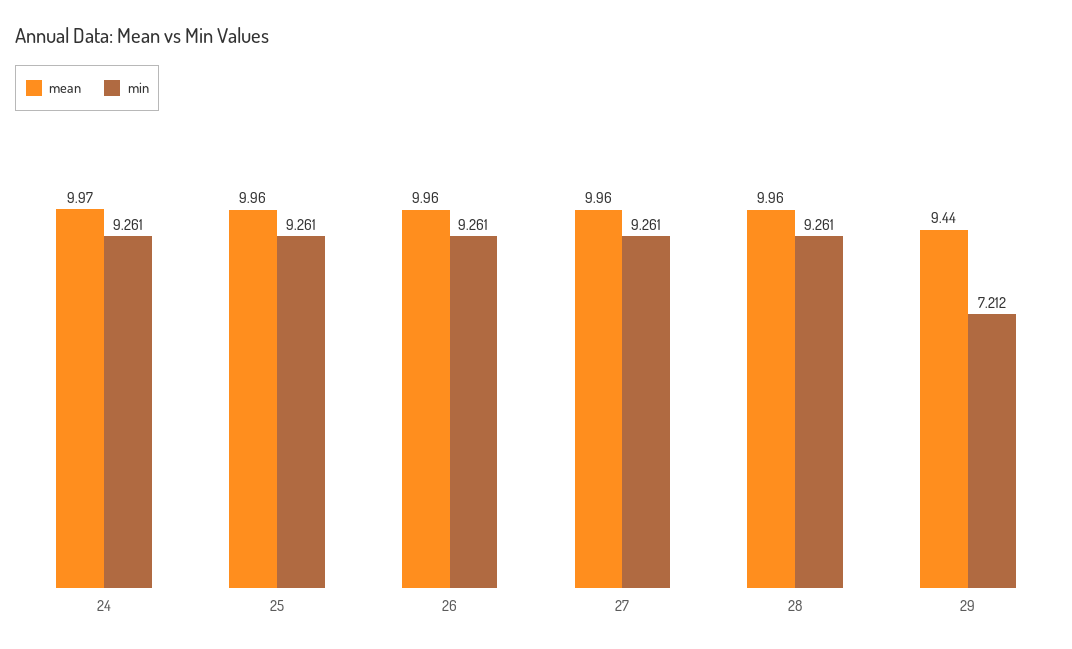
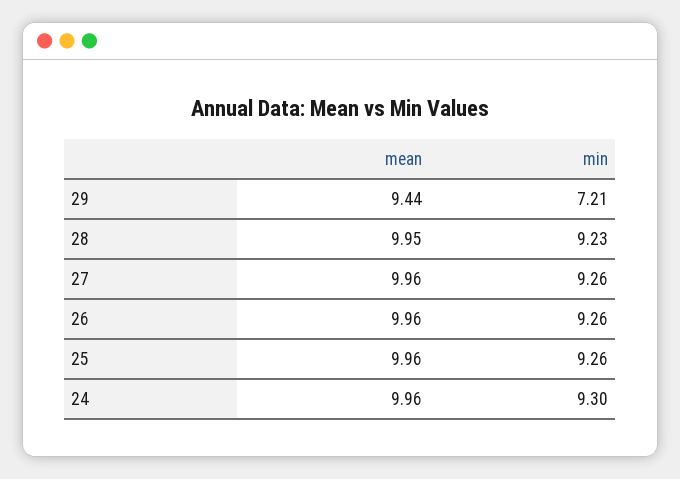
  {
    "mean": {
-     "24": 9.97,
+     "24": 9.96,
      "25": 9.96,
      "26": 9.96,
      "27": 9.96,
-     "28": 9.96,
+     "28": 9.95,
      "29": 9.44
    },
    "min": {
-     "24": 9.261,
+     "24": 9.3,
      "25": 9.261,
      "26": 9.261,
      "27": 9.261,
-     "28": 9.261,
+     "28": 9.23,
      "29": 7.212
    }
  }

